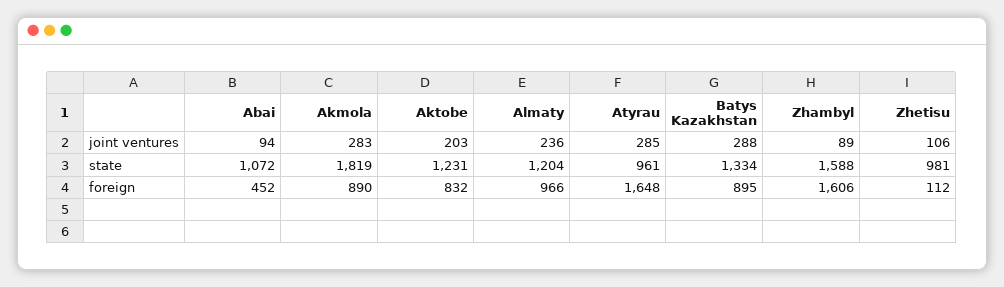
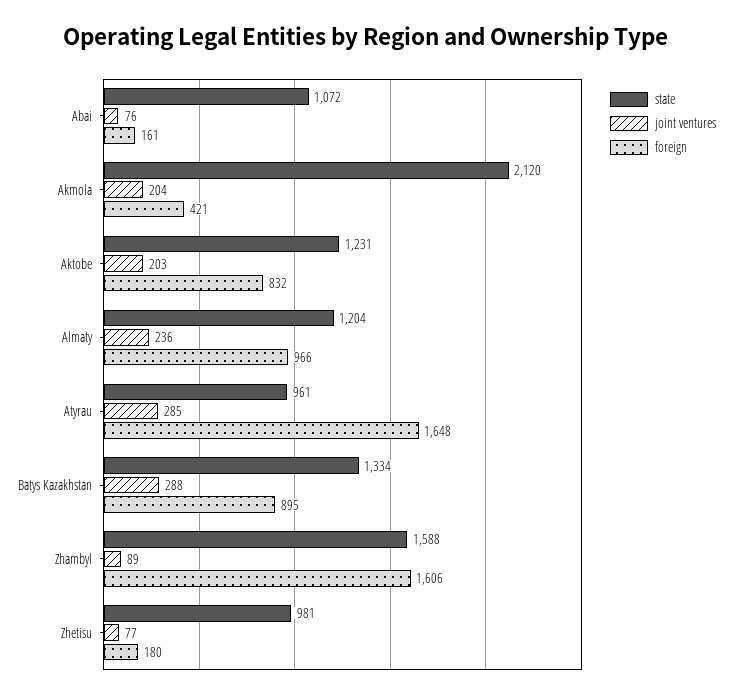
  {
    "joint ventures": {
-     "Abai": 94,
+     "Abai": 76,
-     "Akmola": 283,
+     "Akmola": 204,
      "Aktobe": 203,
      "Almaty": 236,
      "Atyrau": 285,
      "Batys Kazakhstan": 288,
      "Zhambyl": 89,
-     "Zhetisu": 106
+     "Zhetisu": 77
    },
    "state": {
      "Abai": 1072,
-     "Akmola": 1819,
+     "Akmola": 2120,
      "Aktobe": 1231,
      "Almaty": 1204,
      "Atyrau": 961,
      "Batys Kazakhstan": 1334,
      "Zhambyl": 1588,
      "Zhetisu": 981
    },
    "foreign": {
-     "Abai": 452,
+     "Abai": 161,
-     "Akmola": 890,
+     "Akmola": 421,
      "Aktobe": 832,
      "Almaty": 966,
      "Atyrau": 1648,
      "Batys Kazakhstan": 895,
      "Zhambyl": 1606,
-     "Zhetisu": 112
+     "Zhetisu": 180
    }
  }

